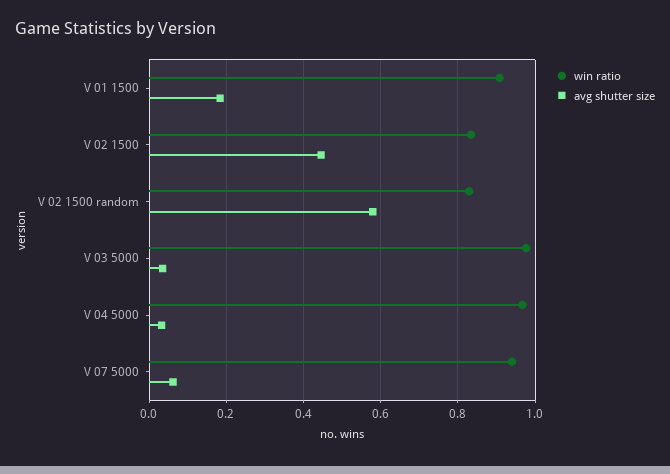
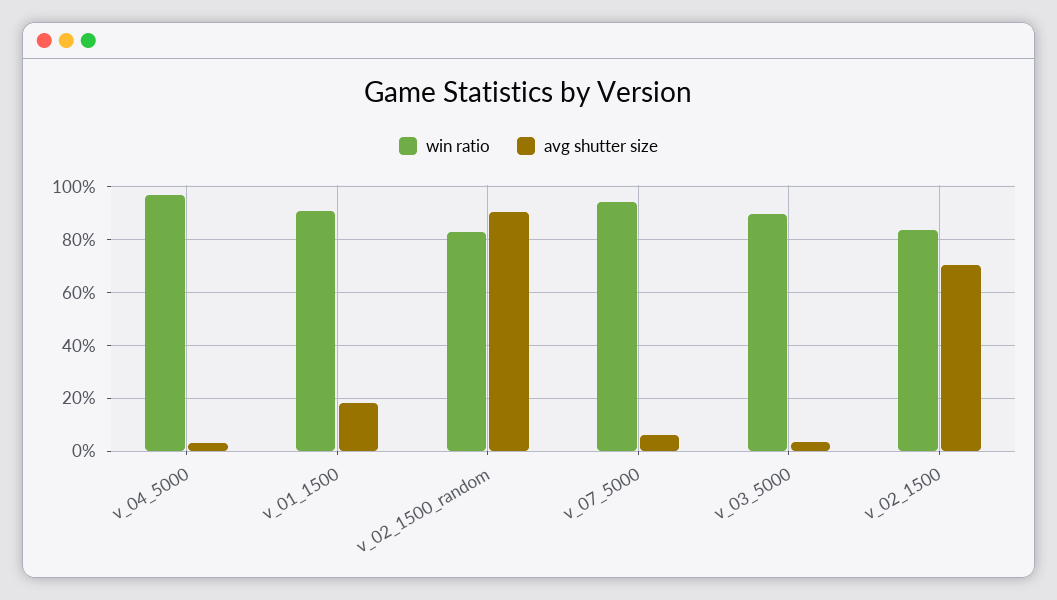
  {
    "win ratio": {
      "V 01 1500": 0.9,
      "V 02 1500": 0.84,
      "V 02 1500 random": 0.82,
-     "V 03 5000": 0.98,
+     "V 03 5000": 0.9,
      "V 04 5000": 0.96,
      "V 07 5000": 0.94
    },
    "avg shutter size": {
      "V 01 1500": 0.18,
-     "V 02 1500": 0.44,
+     "V 02 1500": 0.7,
-     "V 02 1500 random": 0.58,
+     "V 02 1500 random": 0.9,
      "V 03 5000": 0.04,
      "V 04 5000": 0.04,
      "V 07 5000": 0.06
    }
  }

